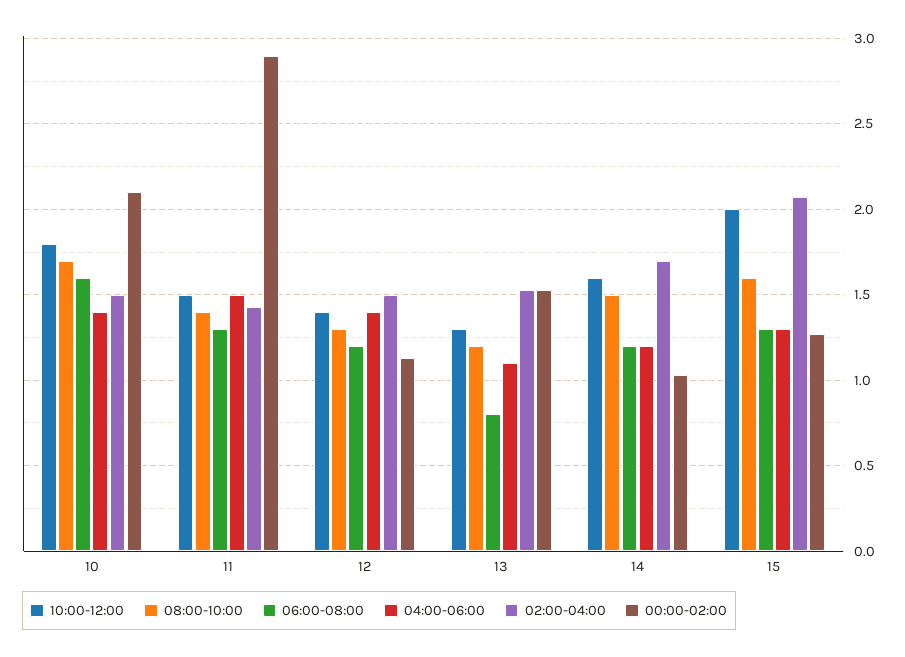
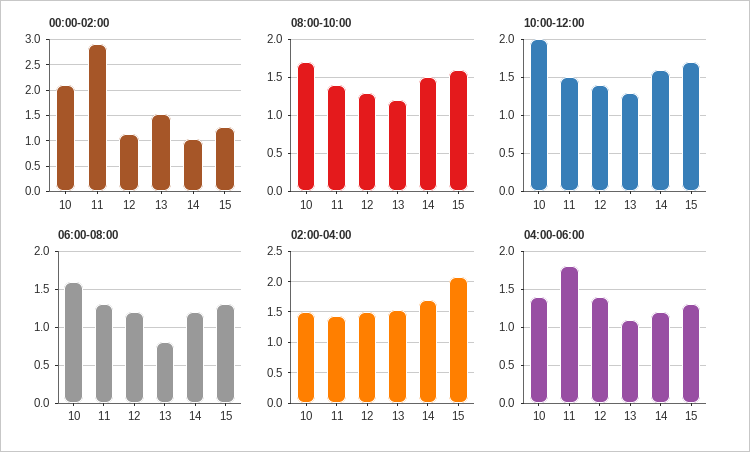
  {
    "10:00-12:00": {
-     "10": 1.8,
+     "10": 2,
      "11": 1.5,
      "12": 1.4,
      "13": 1.3,
      "14": 1.6,
-     "15": 2
+     "15": 1.7
    },
    "08:00-10:00": {
      "10": 1.7,
      "11": 1.4,
      "12": 1.3,
      "13": 1.2,
      "14": 1.5,
      "15": 1.6
    },
    "06:00-08:00": {
      "10": 1.6,
      "11": 1.3,
      "12": 1.2,
      "13": 0.8,
      "14": 1.2,
      "15": 1.3
    },
    "04:00-06:00": {
      "10": 1.4,
-     "11": 1.5,
+     "11": 1.8,
      "12": 1.4,
      "13": 1.1,
      "14": 1.2,
      "15": 1.3
    },
    "02:00-04:00": {
      "10": 1.5,
      "11": 1.45,
      "12": 1.5,
      "13": 1.55,
      "14": 1.7,
      "15": 2.05
    },
    "00:00-02:00": {
      "10": 2.1,
      "11": 2.9,
      "12": 1.15,
      "13": 1.55,
      "14": 1.05,
      "15": 1.25
    }
  }

